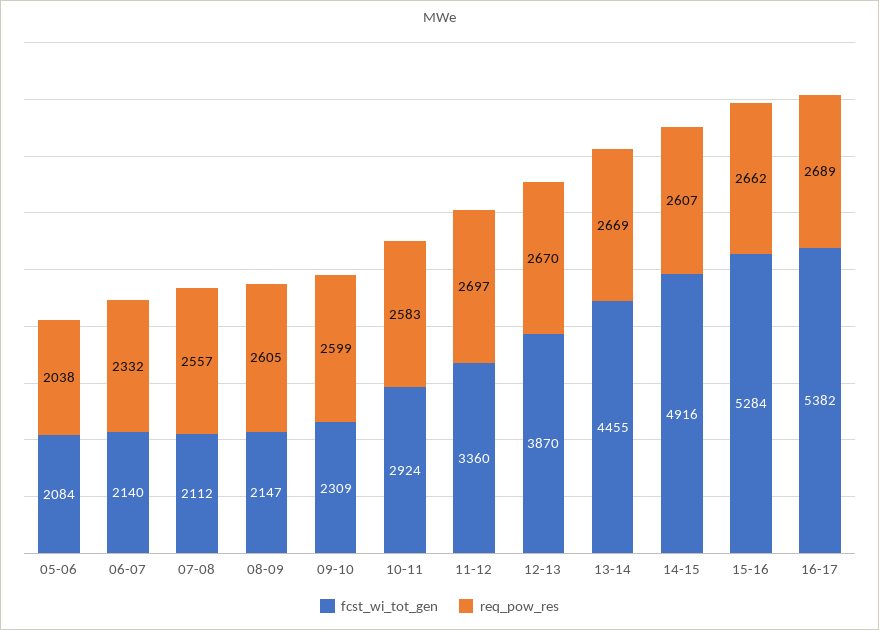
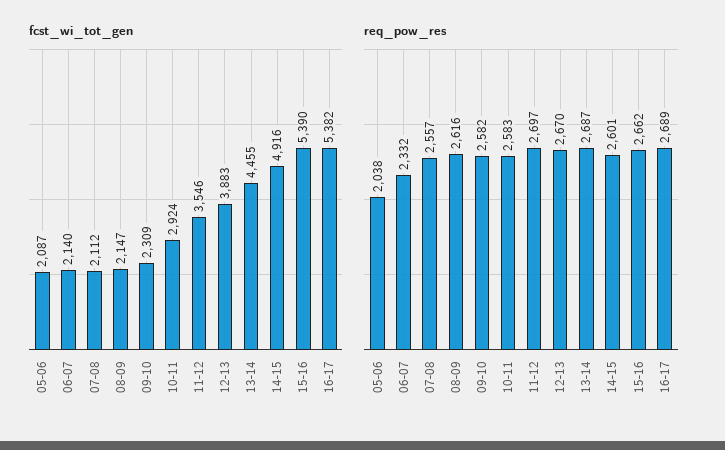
  {
    "fcst_wi_tot_gen": {
-     "05-06": 2084,
+     "05-06": 2087,
      "06-07": 2140,
      "07-08": 2112,
      "08-09": 2147,
      "09-10": 2309,
      "10-11": 2924,
-     "11-12": 3360,
+     "11-12": 3546,
-     "12-13": 3870,
+     "12-13": 3883,
      "13-14": 4455,
      "14-15": 4916,
-     "15-16": 5284,
+     "15-16": 5390,
      "16-17": 5382
    },
    "req_pow_res": {
      "05-06": 2038,
      "06-07": 2332,
      "07-08": 2557,
-     "08-09": 2605,
+     "08-09": 2616,
-     "09-10": 2599,
+     "09-10": 2582,
      "10-11": 2583,
      "11-12": 2697,
      "12-13": 2670,
-     "13-14": 2669,
+     "13-14": 2687,
-     "14-15": 2607,
+     "14-15": 2601,
      "15-16": 2662,
      "16-17": 2689
    }
  }

